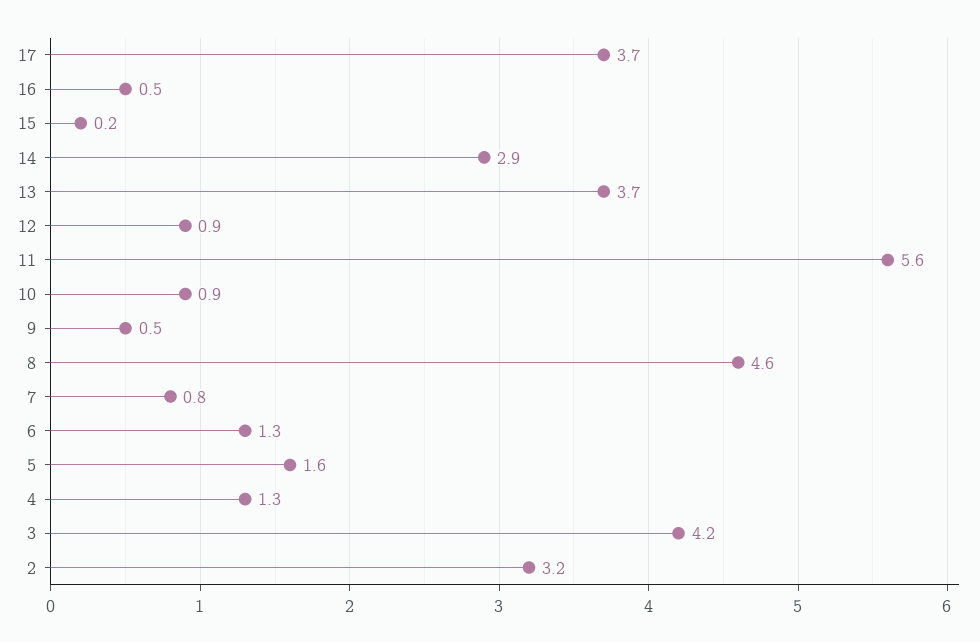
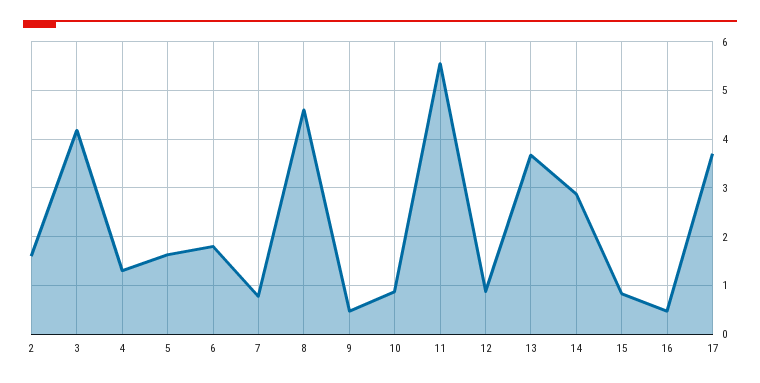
  {
    "17": 3.7,
    "16": 0.5,
-   "15": 0.2,
+   "15": 0.8,
    "14": 2.9,
    "13": 3.7,
    "12": 0.9,
    "11": 5.6,
    "10": 0.9,
    "9": 0.5,
    "8": 4.6,
    "7": 0.8,
-   "6": 1.3,
+   "6": 1.8,
    "5": 1.6,
    "4": 1.3,
    "3": 4.2,
-   "2": 3.2
+   "2": 1.6
  }

